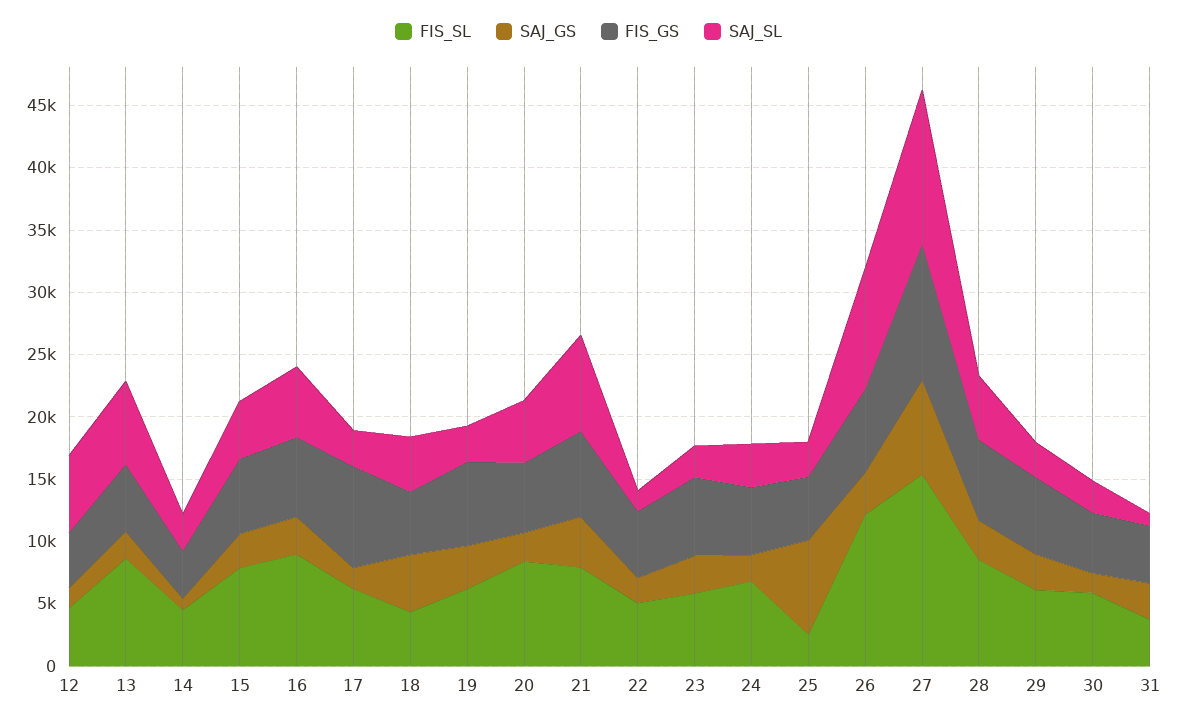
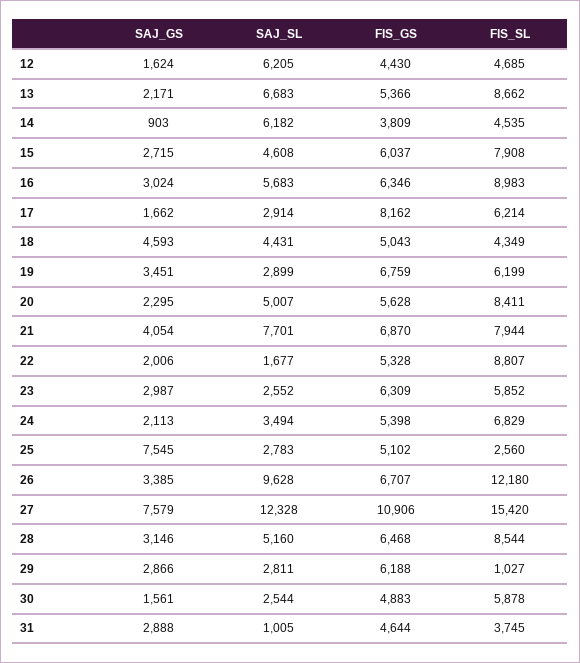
  {
    "FIS_SL": {
      "12": 4685,
      "13": 8662,
      "14": 4535,
      "15": 7908,
      "16": 8983,
      "17": 6214,
      "18": 4349,
      "19": 6199,
      "20": 8411,
      "21": 7944,
-     "22": 5000,
+     "22": 8807,
      "23": 5852,
      "24": 6829,
      "25": 2560,
      "26": 12180,
      "27": 15420,
      "28": 8544,
-     "29": 6000,
+     "29": 1027,
      "30": 5878,
      "31": 3745
    },
    "SAJ_GS": {
      "12": 1624,
      "13": 2171,
      "14": 903,
      "15": 2715,
      "16": 3024,
      "17": 1662,
      "18": 4593,
      "19": 3451,
      "20": 2295,
      "21": 4054,
      "22": 2006,
      "23": 2987,
      "24": 2113,
      "25": 7545,
      "26": 3385,
      "27": 7579,
      "28": 3146,
      "29": 2866,
      "30": 1561,
      "31": 2888
    },
    "FIS_GS": {
      "12": 4430,
      "13": 5366,
      "14": 3809,
      "15": 6037,
      "16": 6346,
      "17": 8162,
      "18": 5043,
      "19": 6759,
      "20": 5628,
      "21": 6870,
      "22": 5328,
      "23": 6309,
      "24": 5398,
      "25": 5102,
      "26": 6707,
      "27": 10906,
      "28": 6468,
      "29": 6188,
      "30": 4883,
      "31": 4644
    },
    "SAJ_SL": {
      "12": 6205,
      "13": 6683,
-     "14": 3000,
+     "14": 6182,
      "15": 4608,
      "16": 5683,
      "17": 2914,
      "18": 4431,
      "19": 2899,
      "20": 5007,
      "21": 7701,
      "22": 1677,
      "23": 2552,
      "24": 3494,
      "25": 2783,
      "26": 9628,
      "27": 12328,
      "28": 5160,
      "29": 2811,
      "30": 2544,
      "31": 1005
    }
  }

